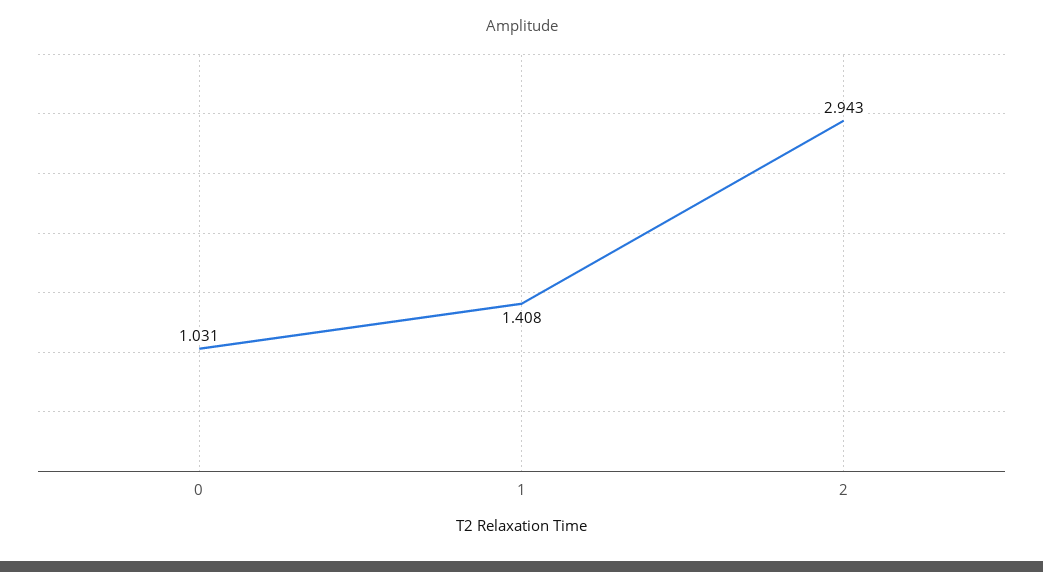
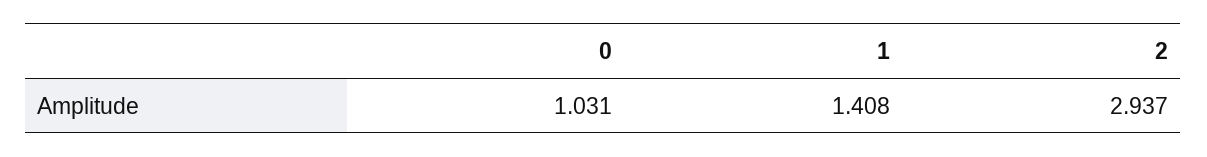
  {
    "0": 1.031,
    "1": 1.408,
-   "2": 2.943
+   "2": 2.937
  }

